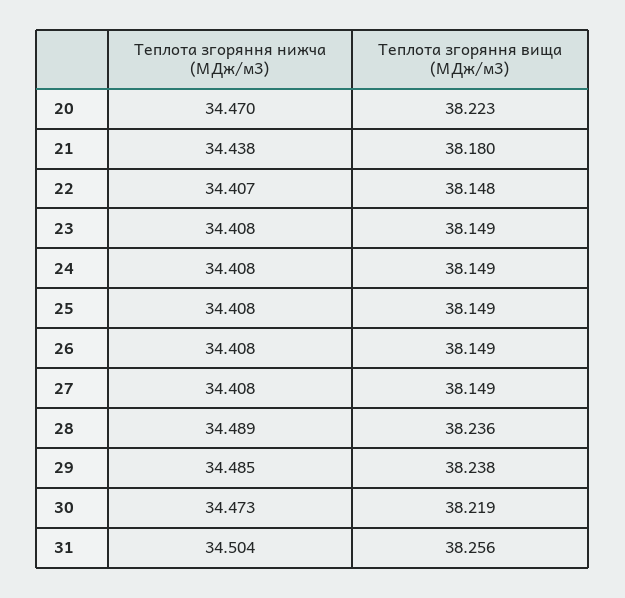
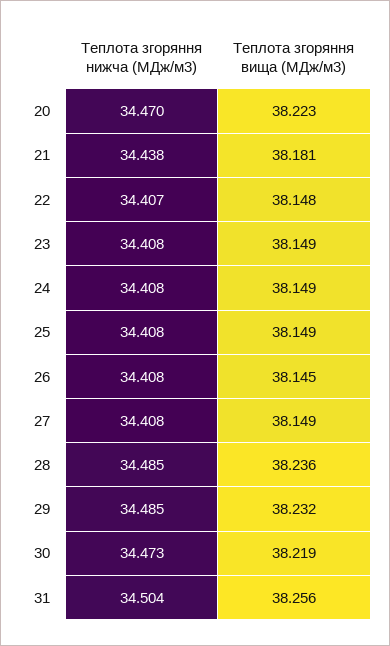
  {
    "Теплота згоряння нижча (МДж/м3)": {
      "20": 34.47,
      "21": 34.438,
      "22": 34.407,
      "23": 34.408,
      "24": 34.408,
      "25": 34.408,
      "26": 34.408,
      "27": 34.408,
-     "28": 34.489,
+     "28": 34.485,
      "29": 34.485,
      "30": 34.473,
      "31": 34.504
    },
    "Теплота згоряння вища (МДж/м3)": {
      "20": 38.223,
-     "21": 38.18,
+     "21": 38.181,
      "22": 38.148,
      "23": 38.149,
      "24": 38.149,
      "25": 38.149,
-     "26": 38.149,
+     "26": 38.145,
      "27": 38.149,
      "28": 38.236,
-     "29": 38.238,
+     "29": 38.232,
      "30": 38.219,
      "31": 38.256
    }
  }

